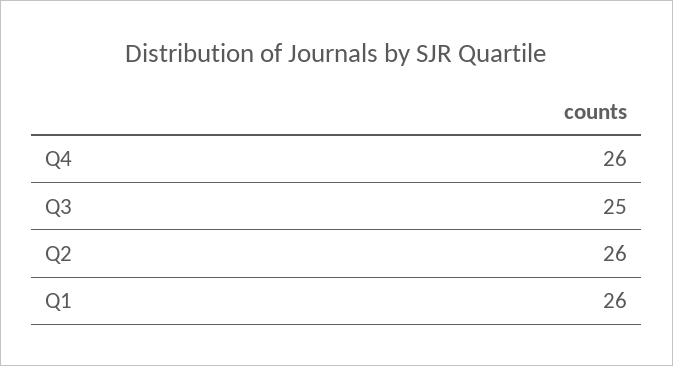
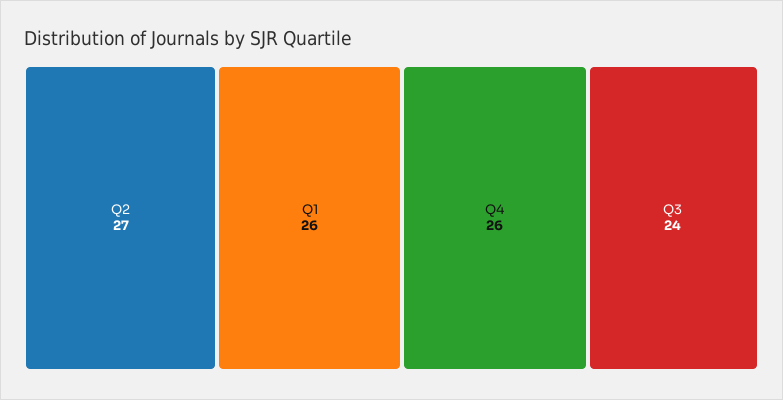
  {
    "Q4": 26,
-   "Q3": 25,
+   "Q3": 24,
-   "Q2": 26,
+   "Q2": 27,
    "Q1": 26
  }

